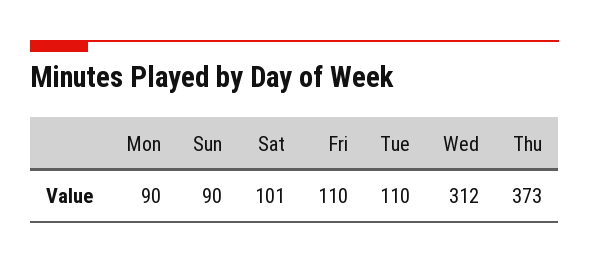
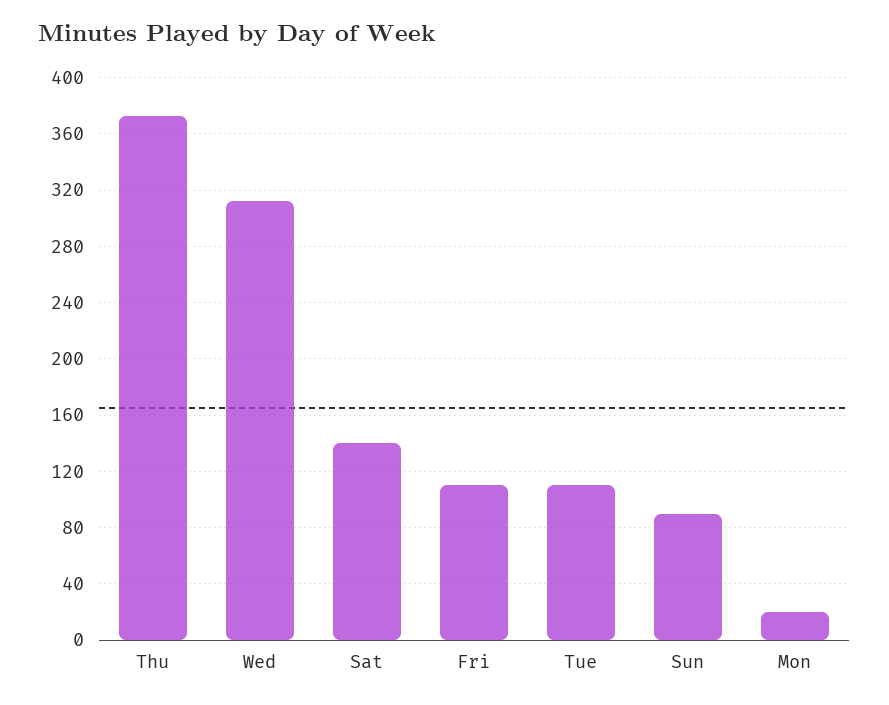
  {
-   "Mon": 90,
+   "Mon": 20,
    "Sun": 90,
-   "Sat": 101,
+   "Sat": 140,
    "Fri": 110,
    "Tue": 110,
    "Wed": 312,
    "Thu": 373
  }

